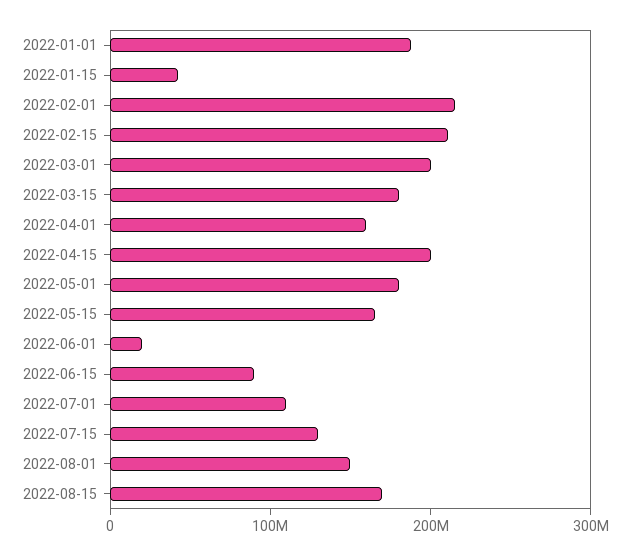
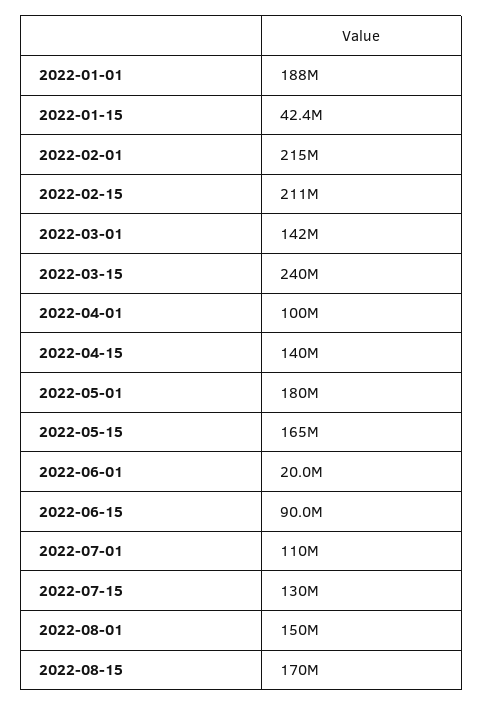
  {
    "2022-01-01": 188000000,
    "2022-01-15": 42400000,
    "2022-02-01": 215000000,
    "2022-02-15": 211000000,
-   "2022-03-01": 200000000,
+   "2022-03-01": 142000000,
-   "2022-03-15": 180000000,
+   "2022-03-15": 240000000,
-   "2022-04-01": 160000000,
+   "2022-04-01": 100000000,
-   "2022-04-15": 200000000,
+   "2022-04-15": 140000000,
    "2022-05-01": 180000000,
    "2022-05-15": 165000000,
    "2022-06-01": 20000000,
    "2022-06-15": 90000000,
    "2022-07-01": 110000000,
    "2022-07-15": 130000000,
    "2022-08-01": 150000000,
    "2022-08-15": 170000000
  }

